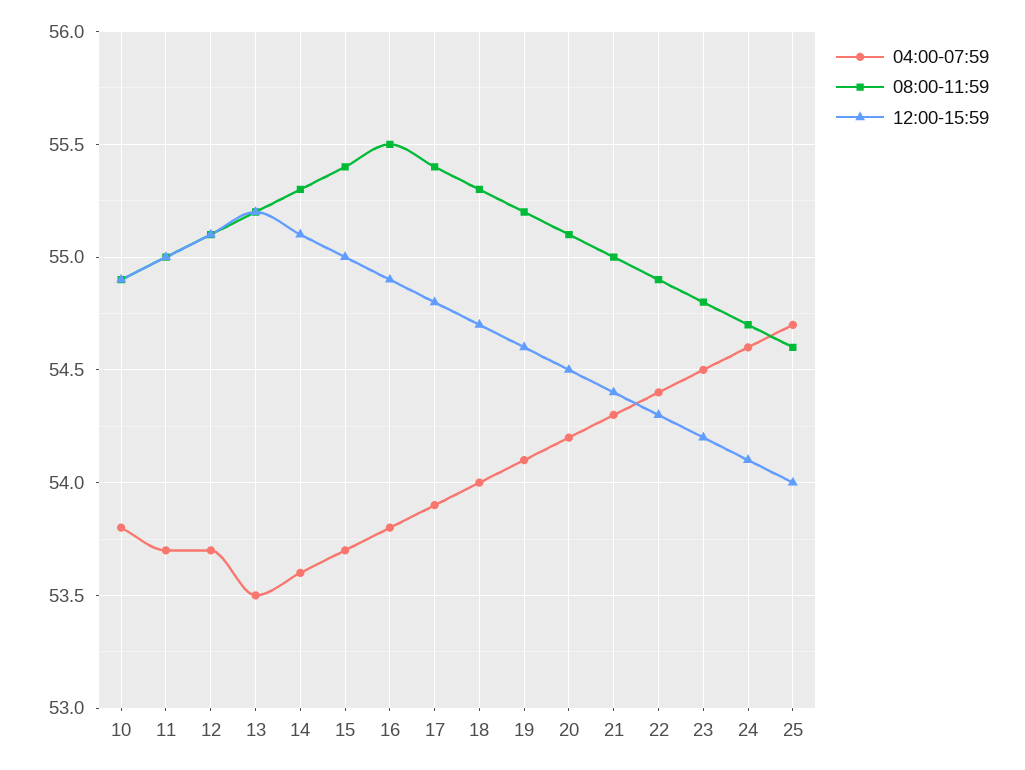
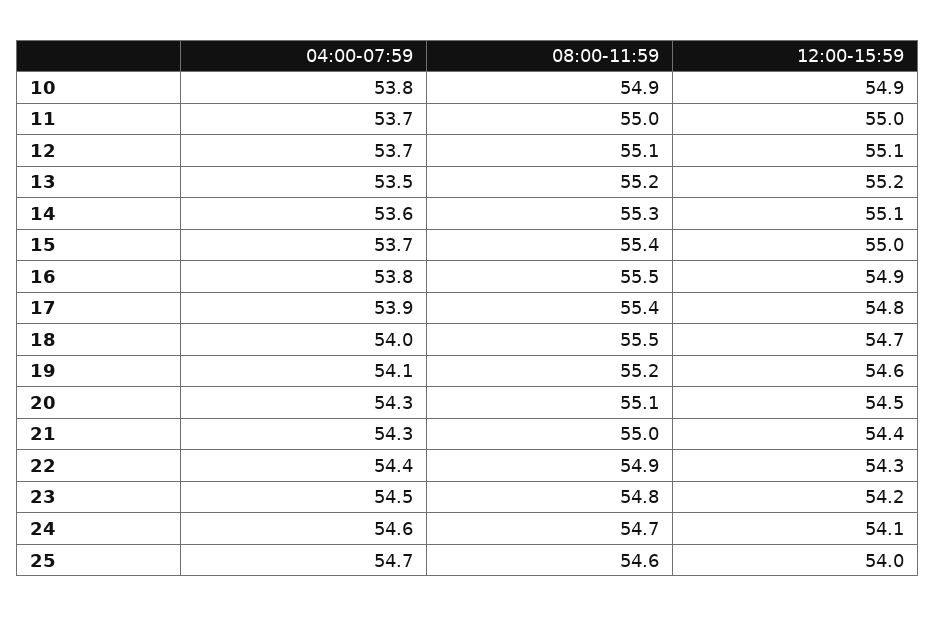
  {
    "04:00-07:59": {
      "10": 53.8,
      "11": 53.7,
      "12": 53.7,
      "13": 53.5,
      "14": 53.6,
      "15": 53.7,
      "16": 53.8,
      "17": 53.9,
      "18": 54,
      "19": 54.1,
-     "20": 54.2,
+     "20": 54.3,
      "21": 54.3,
      "22": 54.4,
      "23": 54.5,
      "24": 54.6,
      "25": 54.7
    },
    "08:00-11:59": {
      "10": 54.9,
      "11": 55,
      "12": 55.1,
      "13": 55.2,
      "14": 55.3,
      "15": 55.4,
      "16": 55.5,
      "17": 55.4,
-     "18": 55.3,
+     "18": 55.5,
      "19": 55.2,
      "20": 55.1,
      "21": 55,
      "22": 54.9,
      "23": 54.8,
      "24": 54.7,
      "25": 54.6
    },
    "12:00-15:59": {
      "10": 54.9,
      "11": 55,
      "12": 55.1,
      "13": 55.2,
      "14": 55.1,
      "15": 55,
      "16": 54.9,
      "17": 54.8,
      "18": 54.7,
      "19": 54.6,
      "20": 54.5,
      "21": 54.4,
      "22": 54.3,
      "23": 54.2,
      "24": 54.1,
      "25": 54
    }
  }

